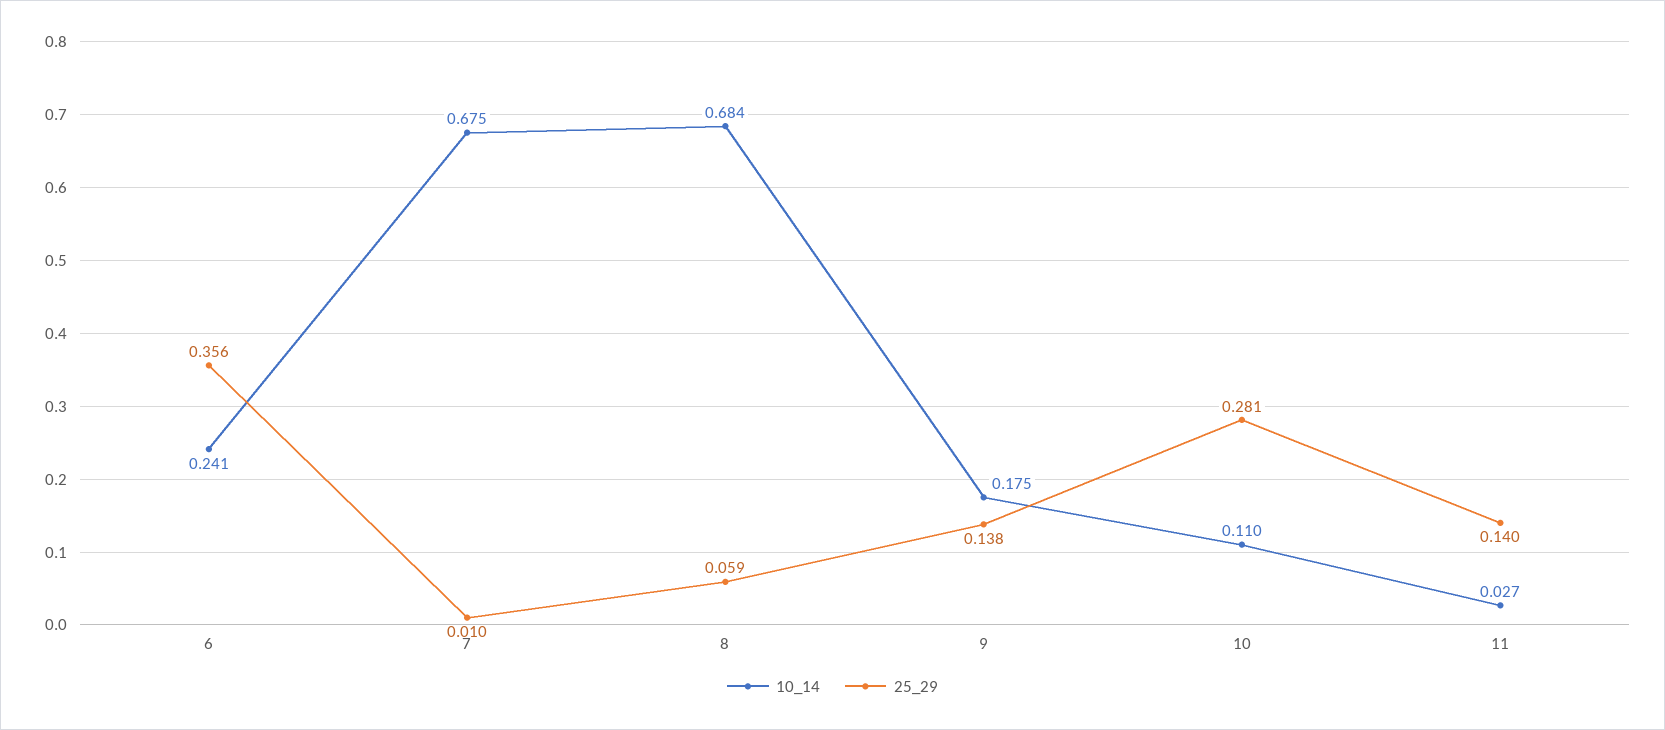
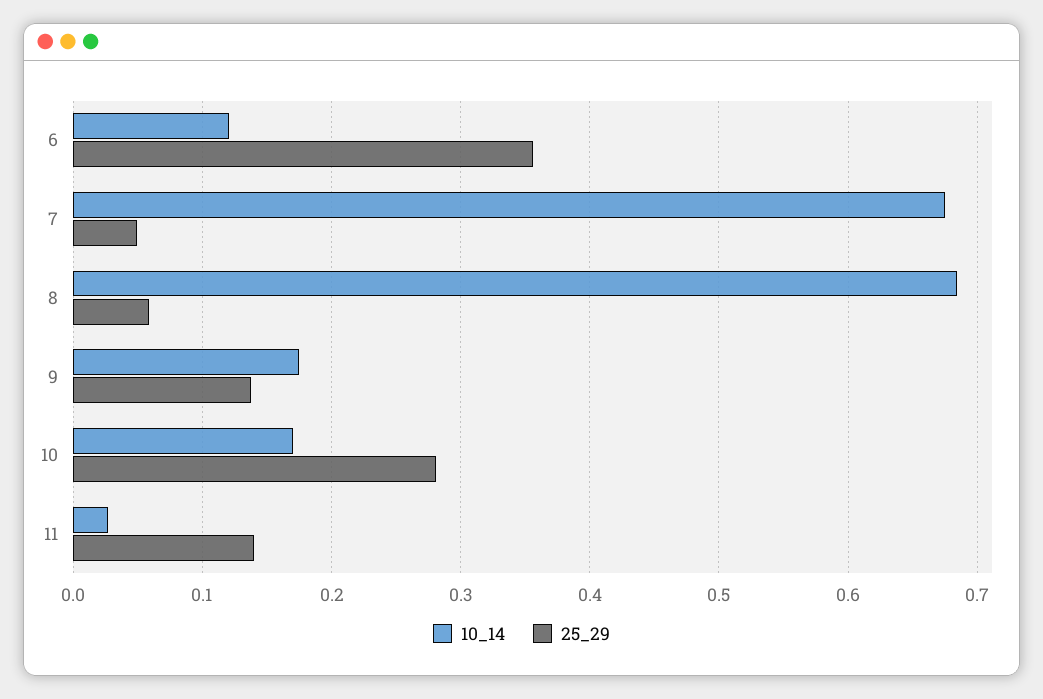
  {
    "10_14": {
-     "6": 0.241,
+     "6": 0.12,
      "7": 0.675,
      "8": 0.684,
      "9": 0.175,
-     "10": 0.11,
+     "10": 0.17,
      "11": 0.027
    },
    "25_29": {
      "6": 0.356,
-     "7": 0.01,
+     "7": 0.05,
      "8": 0.059,
      "9": 0.138,
      "10": 0.281,
      "11": 0.14
    }
  }

